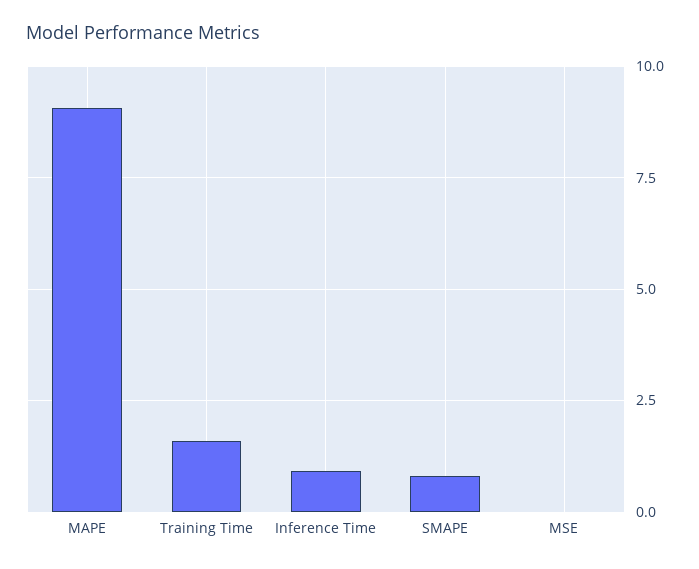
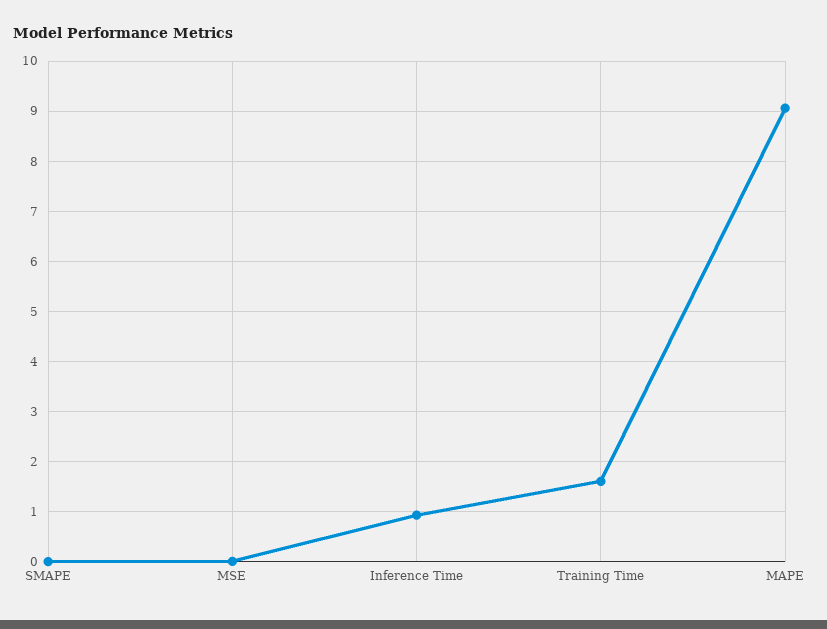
  {
    "MAPE": 9,
    "Training Time": 1.6,
    "Inference Time": 1,
-   "SMAPE": 0.75,
+   "SMAPE": 0,
    "MSE": 0
  }

